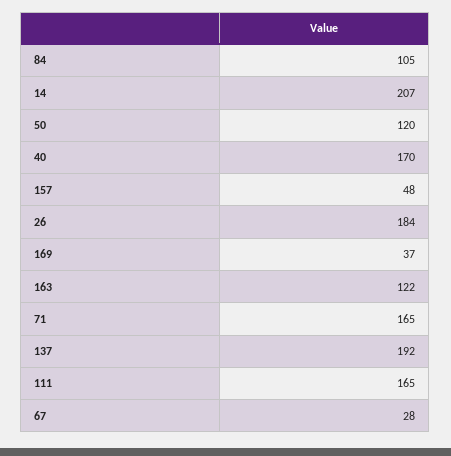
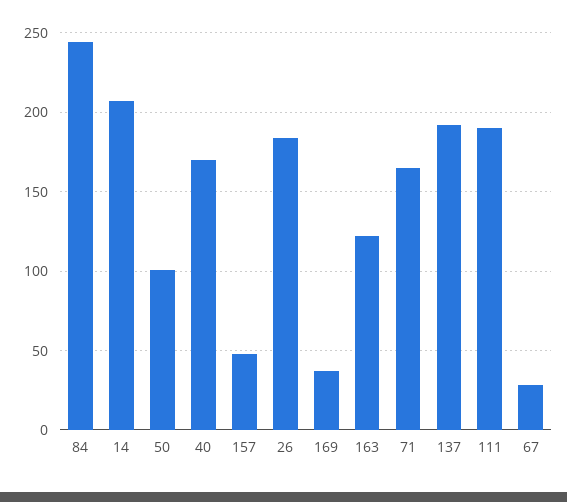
  {
-   "84": 105,
+   "84": 245,
    "14": 207,
-   "50": 120,
+   "50": 100,
    "40": 170,
    "157": 48,
    "26": 184,
    "169": 37,
    "163": 122,
    "71": 165,
    "137": 192,
-   "111": 165,
+   "111": 190,
    "67": 28
  }

